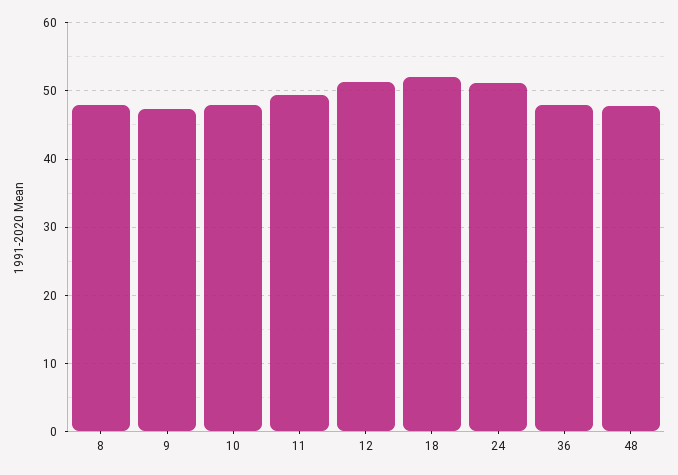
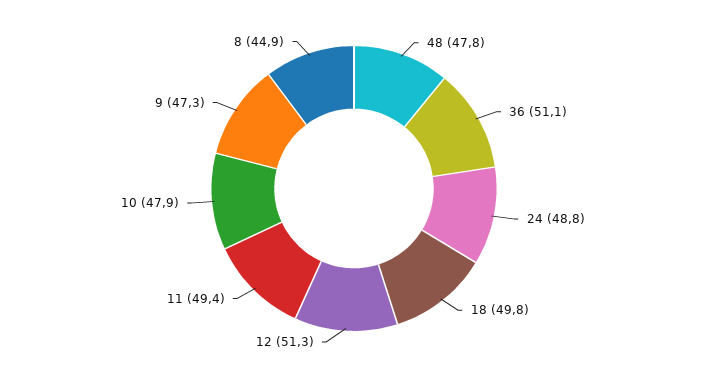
  {
-   "8": 48,
+   "8": 44.9,
    "9": 47.3,
    "10": 47.9,
    "11": 49.4,
    "12": 51.3,
-   "18": 52,
+   "18": 49.8,
-   "24": 51,
+   "24": 48.8,
-   "36": 48,
+   "36": 51.1,
    "48": 47.8
  }

